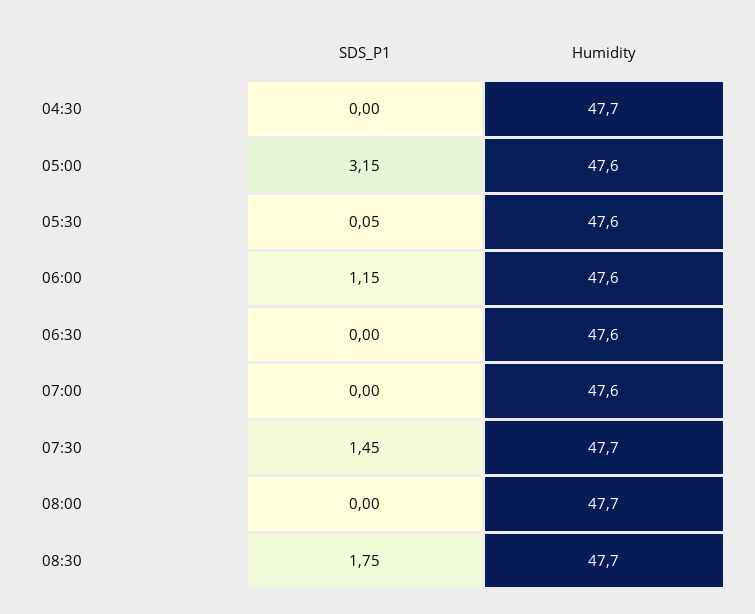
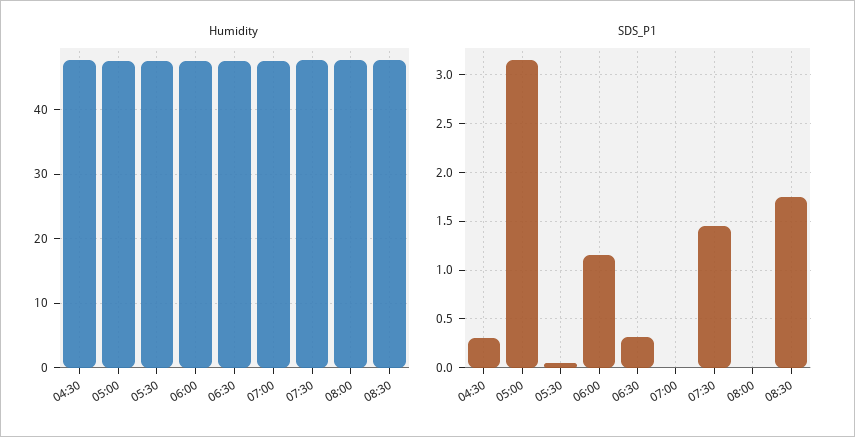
  {
    "SDS_P1": {
-     "04:30": 0,
+     "04:30": 0.3,
      "05:00": 3.15,
      "05:30": 0.05,
      "06:00": 1.15,
-     "06:30": 0,
+     "06:30": 0.3,
      "07:00": 0,
      "07:30": 1.45,
      "08:00": 0,
      "08:30": 1.75
    },
    "Humidity": {
      "04:30": 47.7,
      "05:00": 47.6,
      "05:30": 47.6,
      "06:00": 47.6,
      "06:30": 47.6,
      "07:00": 47.6,
      "07:30": 47.7,
      "08:00": 47.7,
      "08:30": 47.7
    }
  }

